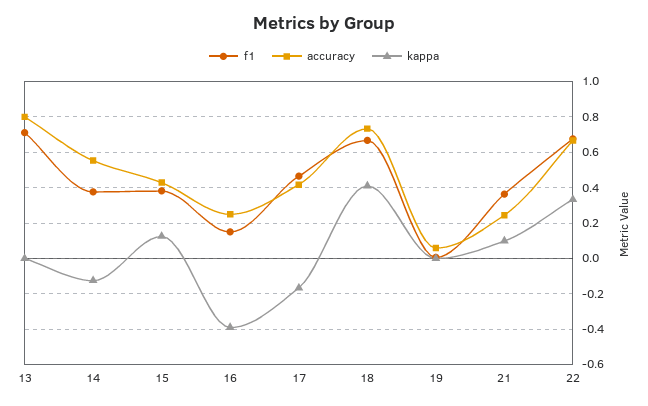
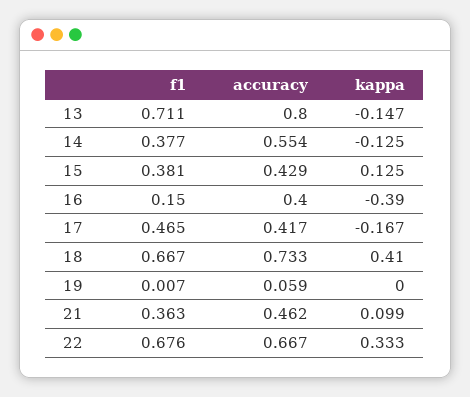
  {
    "f1": {
      "13": 0.711,
      "14": 0.377,
      "15": 0.381,
      "16": 0.15,
      "17": 0.465,
      "18": 0.667,
      "19": 0.007,
      "21": 0.363,
      "22": 0.676
    },
    "accuracy": {
      "13": 0.8,
      "14": 0.554,
      "15": 0.429,
-     "16": 0.25,
+     "16": 0.4,
      "17": 0.417,
      "18": 0.733,
      "19": 0.059,
-     "21": 0.25,
+     "21": 0.462,
      "22": 0.667
    },
    "kappa": {
-     "13": 0,
+     "13": -0.147,
      "14": -0.125,
      "15": 0.125,
      "16": -0.39,
      "17": -0.167,
      "18": 0.41,
      "19": 0,
      "21": 0.099,
      "22": 0.333
    }
  }

